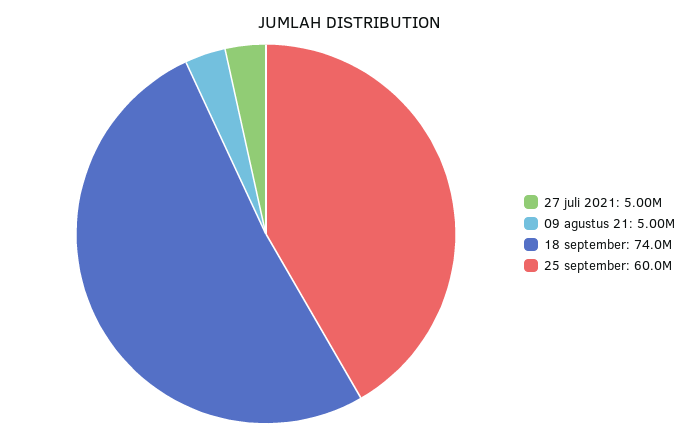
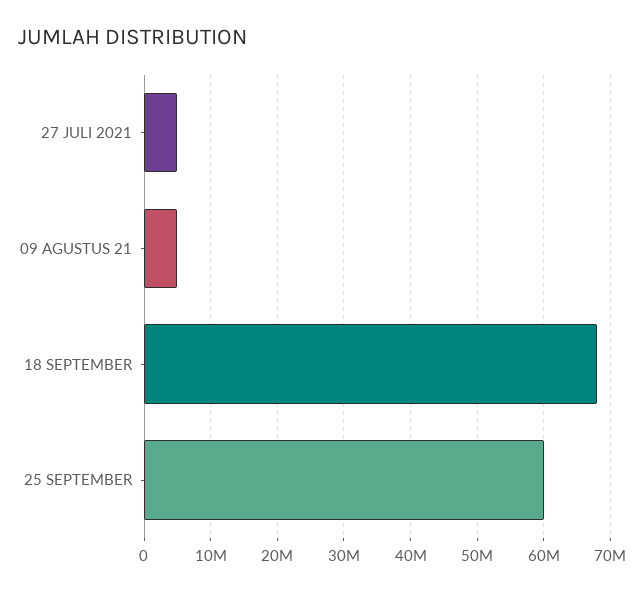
  {
    "27 juli 2021": 5000000,
    "09 agustus 21": 5000000,
-   "18 september": 74000000,
+   "18 september": 68000000,
    "25 september": 60000000
  }

